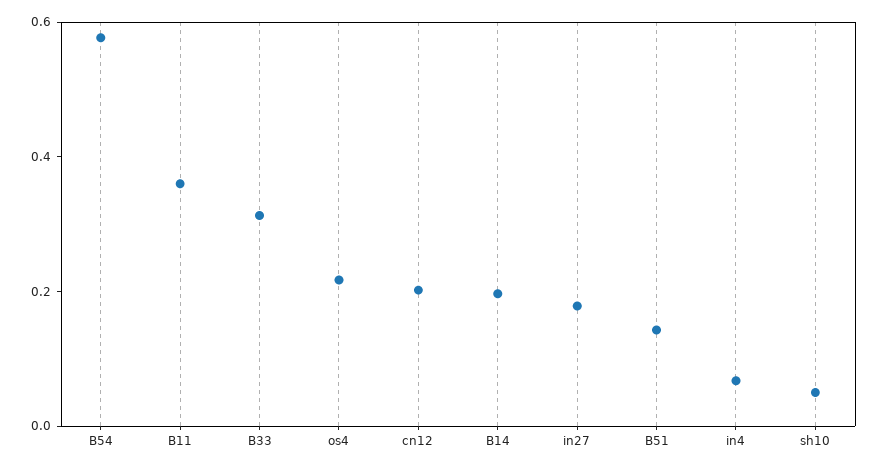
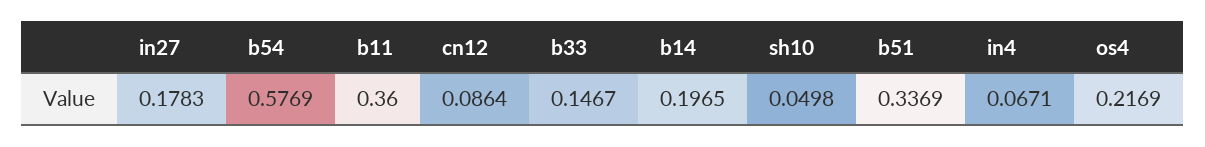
  {
    "B54": 0.5769,
    "B11": 0.36,
-   "B33": 0.3,
+   "B33": 0.1467,
    "os4": 0.2169,
-   "cn12": 0.2,
+   "cn12": 0.0864,
    "B14": 0.1965,
    "in27": 0.1783,
-   "B51": 0.15,
+   "B51": 0.3369,
    "in4": 0.0671,
    "sh10": 0.0498
  }

